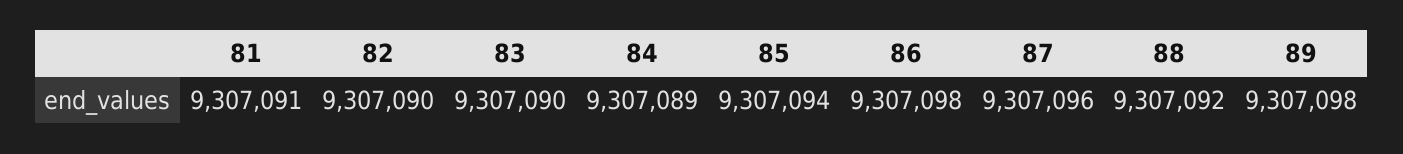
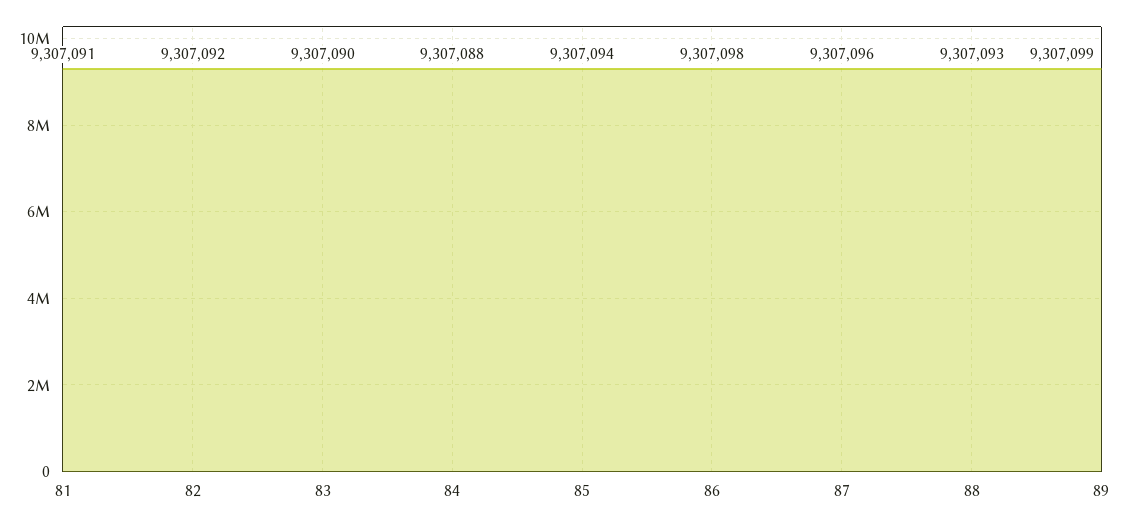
  {
    "81": 9307091,
-   "82": 9307090,
+   "82": 9307092,
    "83": 9307090,
-   "84": 9307089,
+   "84": 9307088,
    "85": 9307094,
    "86": 9307098,
    "87": 9307096,
-   "88": 9307092,
+   "88": 9307093,
-   "89": 9307098
+   "89": 9307099
  }

